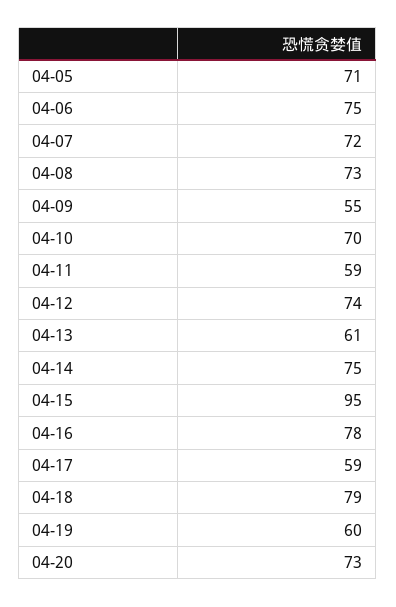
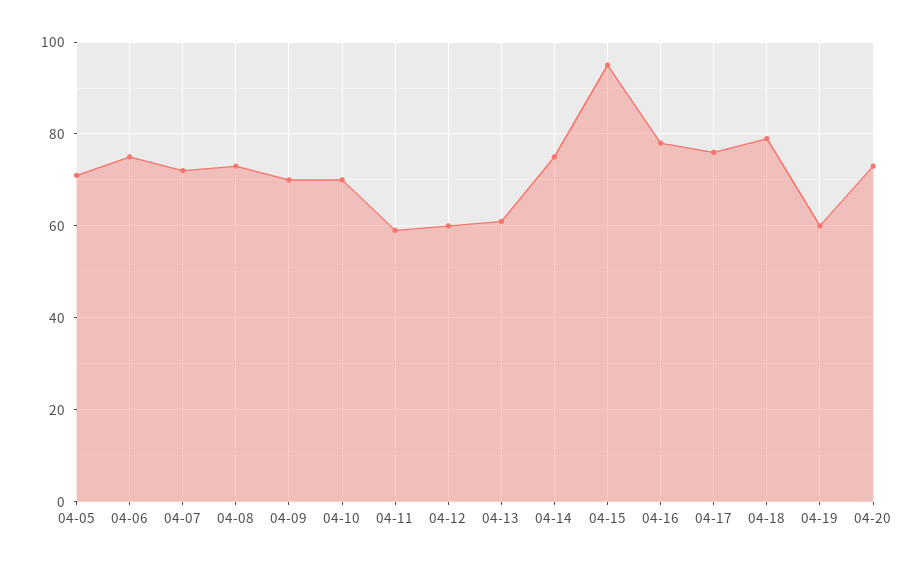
  {
    "04-05": 71,
    "04-06": 75,
    "04-07": 72,
    "04-08": 73,
-   "04-09": 55,
+   "04-09": 70,
    "04-10": 70,
    "04-11": 59,
-   "04-12": 74,
+   "04-12": 60,
    "04-13": 61,
    "04-14": 75,
    "04-15": 95,
    "04-16": 78,
-   "04-17": 59,
+   "04-17": 75,
    "04-18": 79,
    "04-19": 60,
    "04-20": 73
  }

